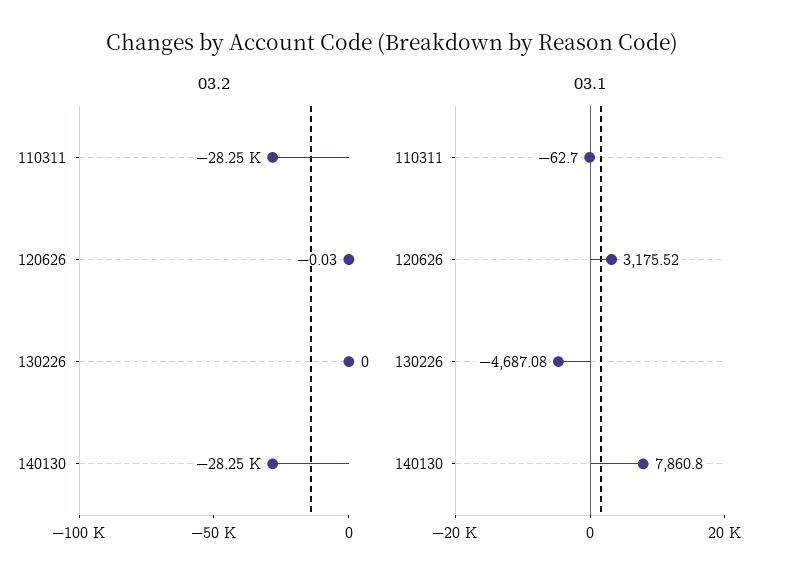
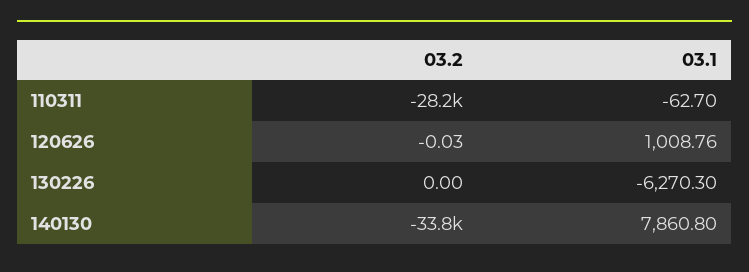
  {
    "03.2": {
      "110311": -28250,
      "120626": -0.03,
      "130226": 0,
-     "140130": -28250
+     "140130": -33800
    },
    "03.1": {
      "110311": -62.7,
-     "120626": 3175.52,
+     "120626": 1008.76,
-     "130226": -4687.08,
+     "130226": -6270.3,
      "140130": 7860.8
    }
  }

